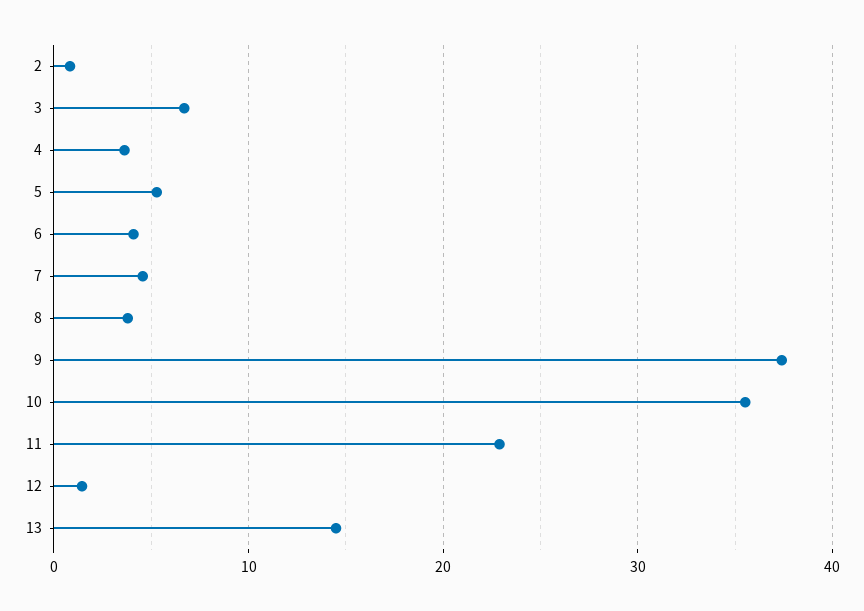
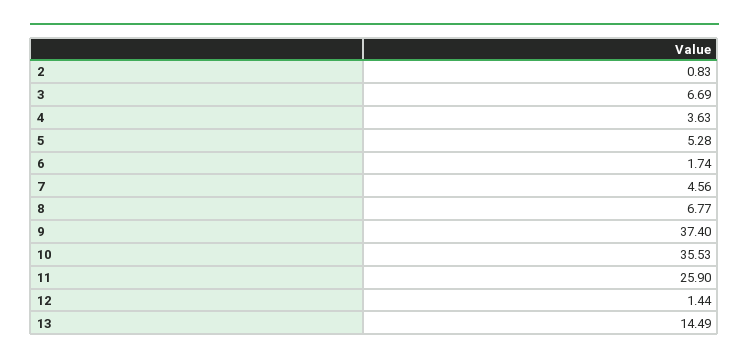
  {
    "2": 0.83,
    "3": 6.69,
    "4": 3.63,
    "5": 5.28,
-   "6": 4,
+   "6": 1.74,
    "7": 4.56,
-   "8": 4,
+   "8": 6.77,
    "9": 37.4,
    "10": 35.53,
-   "11": 23,
+   "11": 25.9,
    "12": 1.44,
    "13": 14.49
  }

